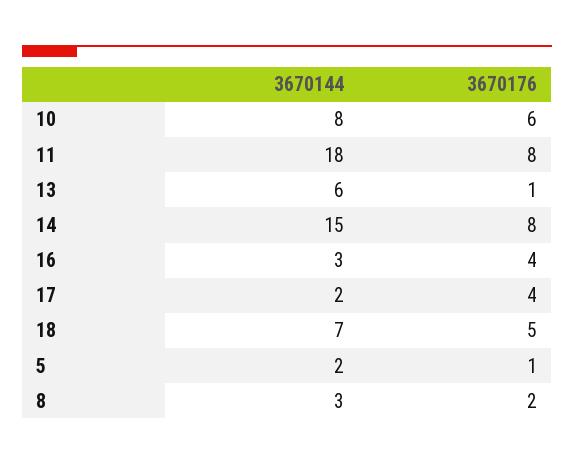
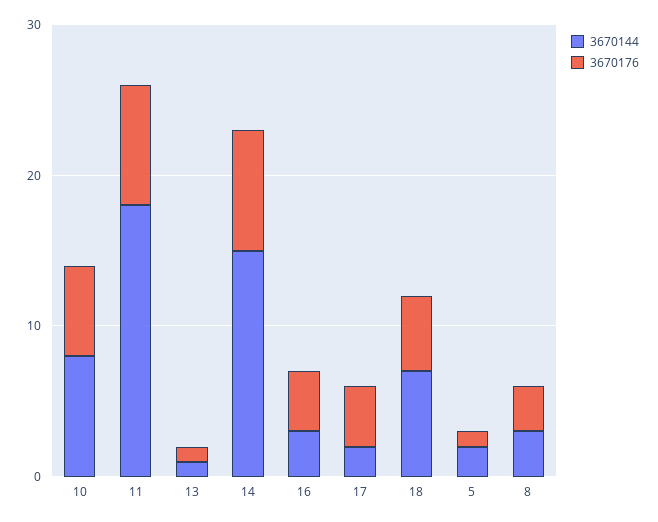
  {
    "3670144": {
      "10": 8,
      "11": 18,
-     "13": 6,
+     "13": 1,
      "14": 15,
      "16": 3,
      "17": 2,
      "18": 7,
      "5": 2,
      "8": 3
    },
    "3670176": {
      "10": 6,
      "11": 8,
      "13": 1,
      "14": 8,
      "16": 4,
      "17": 4,
      "18": 5,
      "5": 1,
-     "8": 2
+     "8": 3
    }
  }

